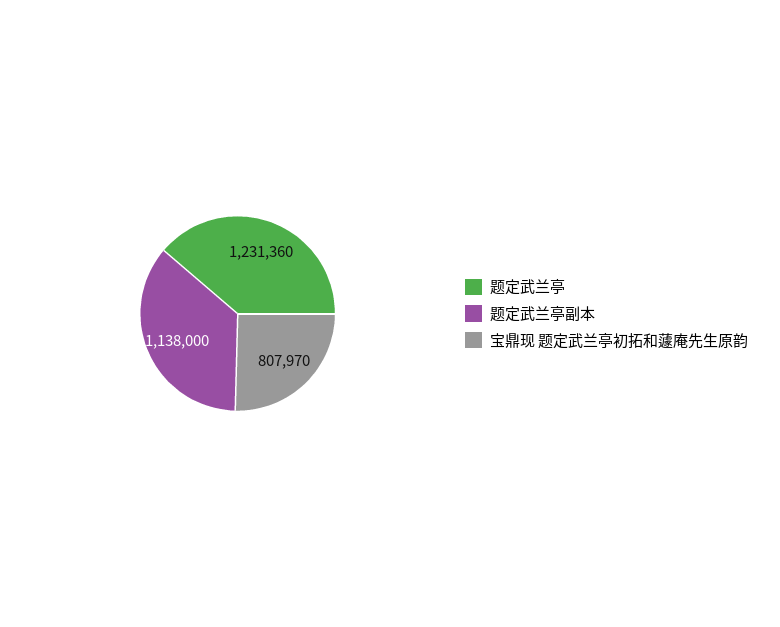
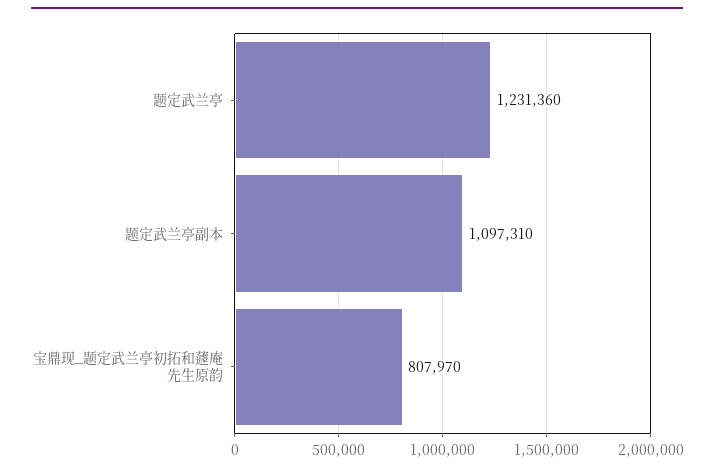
  {
    "题定武兰亭": 1231360,
-   "题定武兰亭副本": 1138000,
+   "题定武兰亭副本": 1097310,
    "宝鼎现 题定武兰亭初拓和蘧庵先生原韵": 807970
  }

